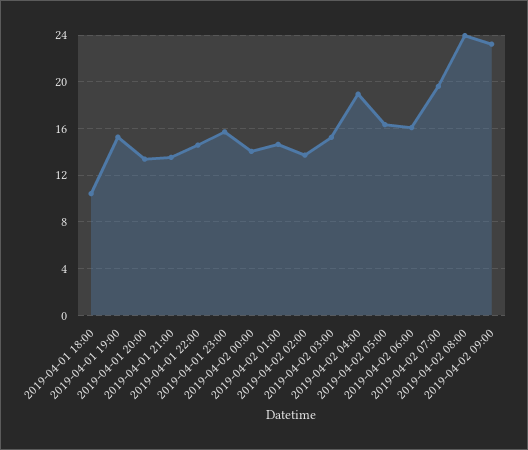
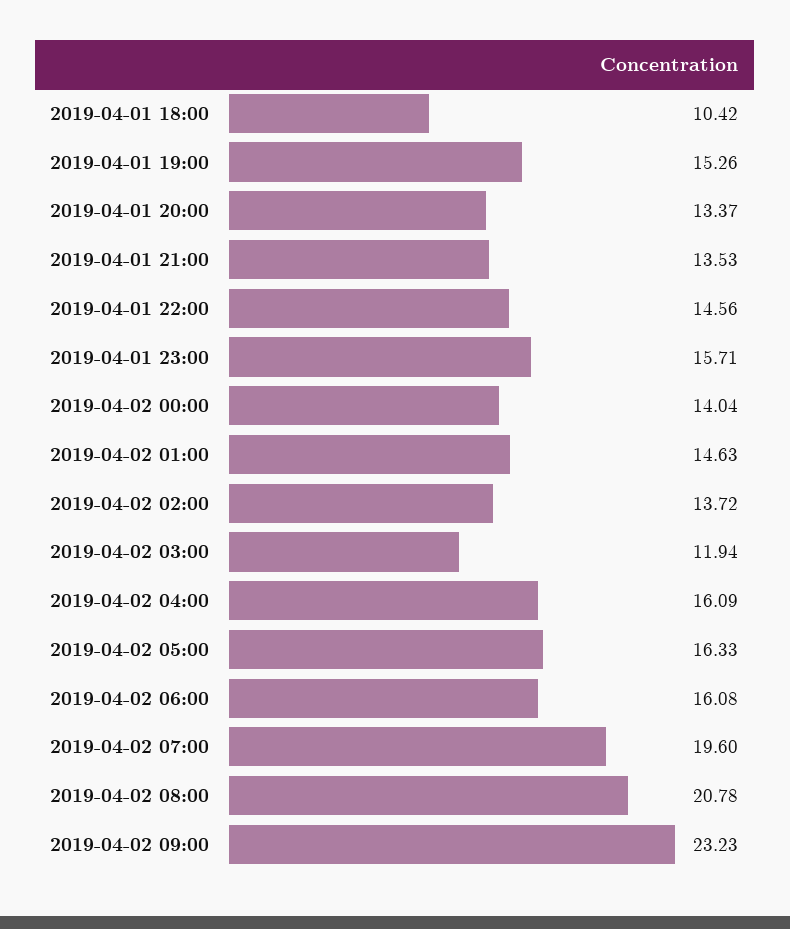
  {
    "2019-04-01 18:00": 10.42,
    "2019-04-01 19:00": 15.26,
    "2019-04-01 20:00": 13.37,
    "2019-04-01 21:00": 13.53,
    "2019-04-01 22:00": 14.56,
    "2019-04-01 23:00": 15.71,
    "2019-04-02 00:00": 14.04,
    "2019-04-02 01:00": 14.63,
    "2019-04-02 02:00": 13.72,
-   "2019-04-02 03:00": 15,
+   "2019-04-02 03:00": 11.94,
-   "2019-04-02 04:00": 19,
+   "2019-04-02 04:00": 16.09,
    "2019-04-02 05:00": 16.33,
    "2019-04-02 06:00": 16.08,
    "2019-04-02 07:00": 19.6,
-   "2019-04-02 08:00": 24,
+   "2019-04-02 08:00": 20.78,
    "2019-04-02 09:00": 23.23
  }

